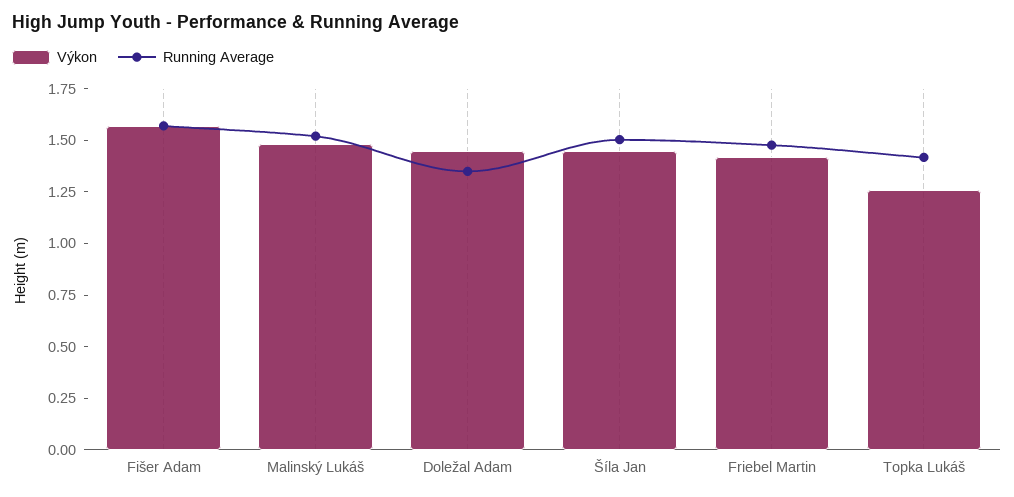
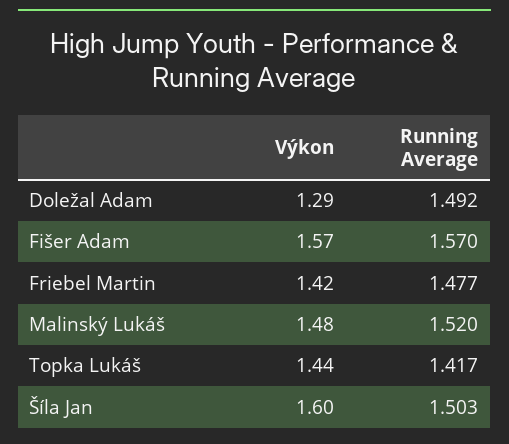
  {
    "Výkon": {
      "Fišer Adam": 1.57,
      "Malinský Lukáš": 1.48,
-     "Doležal Adam": 1.45,
+     "Doležal Adam": 1.29,
-     "Šíla Jan": 1.45,
+     "Šíla Jan": 1.6,
      "Friebel Martin": 1.42,
-     "Topka Lukáš": 1.25
+     "Topka Lukáš": 1.44
    },
    "Running Average": {
      "Fišer Adam": 1.57,
      "Malinský Lukáš": 1.52,
-     "Doležal Adam": 1.35,
+     "Doležal Adam": 1.492,
      "Šíla Jan": 1.503,
      "Friebel Martin": 1.477,
      "Topka Lukáš": 1.417
    }
  }

